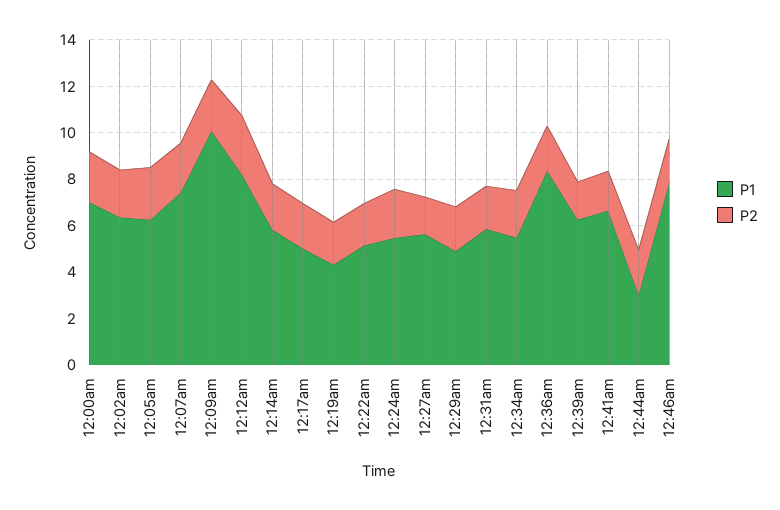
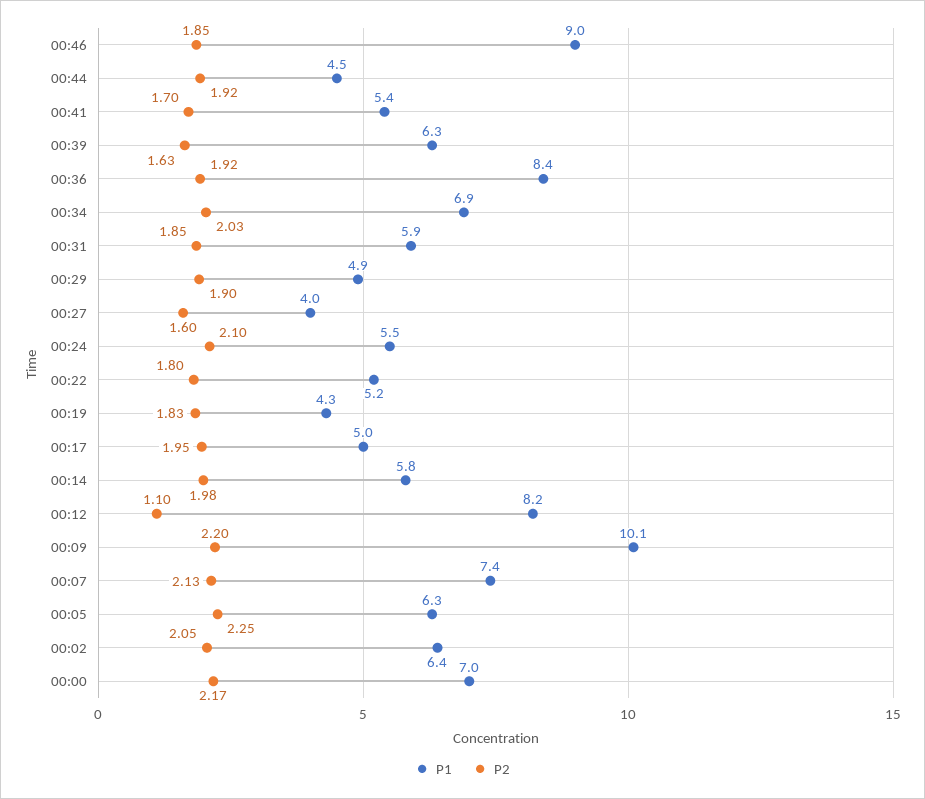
  {
    "P1": {
      "12:00am": 7,
      "12:02am": 6.4,
      "12:05am": 6.3,
      "12:07am": 7.4,
      "12:09am": 10.1,
      "12:12am": 8.2,
      "12:14am": 5.8,
      "12:17am": 5,
      "12:19am": 4.3,
      "12:22am": 5.2,
      "12:24am": 5.5,
-     "12:27am": 5.5,
+     "12:27am": 4,
      "12:29am": 4.9,
      "12:31am": 5.9,
-     "12:34am": 5.5,
+     "12:34am": 6.9,
      "12:36am": 8.4,
      "12:39am": 6.3,
-     "12:41am": 6.5,
+     "12:41am": 5.4,
-     "12:44am": 3,
+     "12:44am": 4.5,
-     "12:46am": 8
+     "12:46am": 9
    },
    "P2": {
      "12:00am": 2.17,
      "12:02am": 2.05,
      "12:05am": 2.25,
      "12:07am": 2.13,
      "12:09am": 2.2,
-     "12:12am": 2.5,
+     "12:12am": 1.1,
      "12:14am": 1.98,
      "12:17am": 1.95,
      "12:19am": 1.83,
      "12:22am": 1.8,
      "12:24am": 2.1,
      "12:27am": 1.6,
      "12:29am": 1.9,
      "12:31am": 1.85,
      "12:34am": 2.03,
      "12:36am": 1.92,
      "12:39am": 1.63,
      "12:41am": 1.7,
      "12:44am": 1.92,
      "12:46am": 1.85
    }
  }

